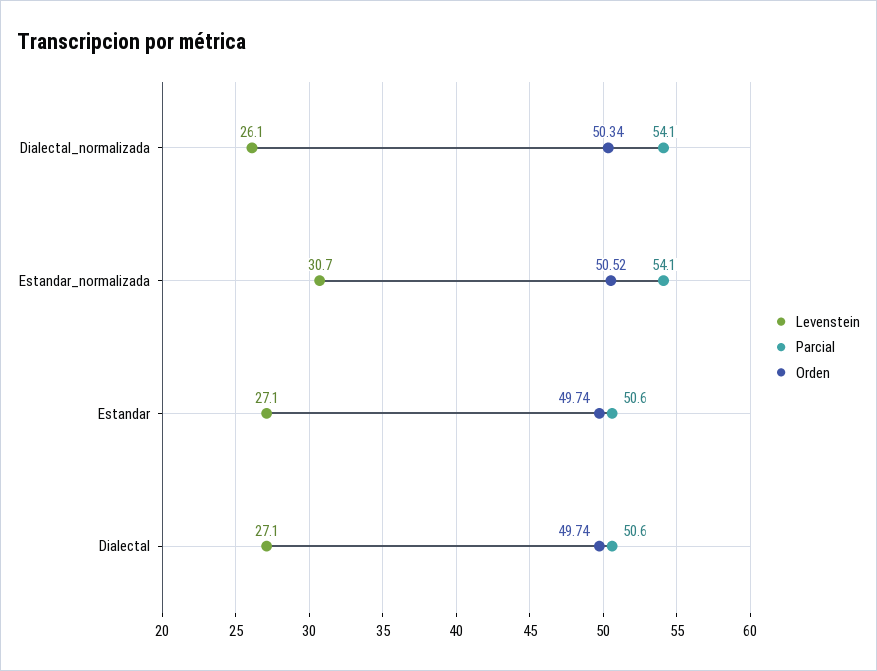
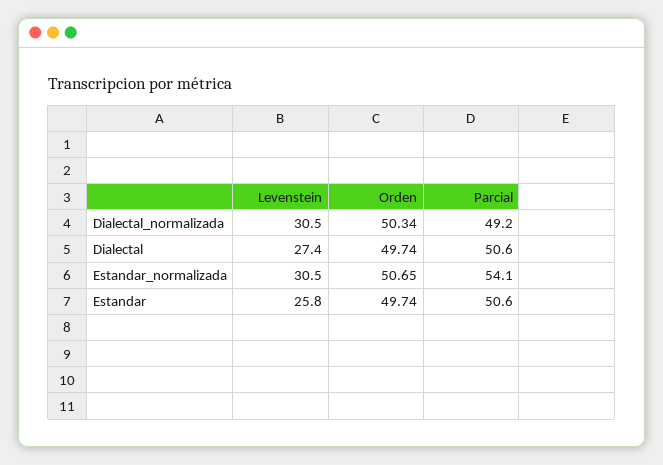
  {
    "Levenstein": {
-     "Dialectal_normalizada": 26.1,
+     "Dialectal_normalizada": 30.5,
-     "Estandar_normalizada": 30.7,
+     "Estandar_normalizada": 30.5,
-     "Estandar": 27.1,
+     "Estandar": 25.8,
-     "Dialectal": 27.1
+     "Dialectal": 27.4
    },
    "Parcial": {
-     "Dialectal_normalizada": 54.1,
+     "Dialectal_normalizada": 49.2,
      "Estandar_normalizada": 54.1,
      "Estandar": 50.6,
      "Dialectal": 50.6
    },
    "Orden": {
      "Dialectal_normalizada": 50.34,
-     "Estandar_normalizada": 50.52,
+     "Estandar_normalizada": 50.65,
      "Estandar": 49.74,
      "Dialectal": 49.74
    }
  }

